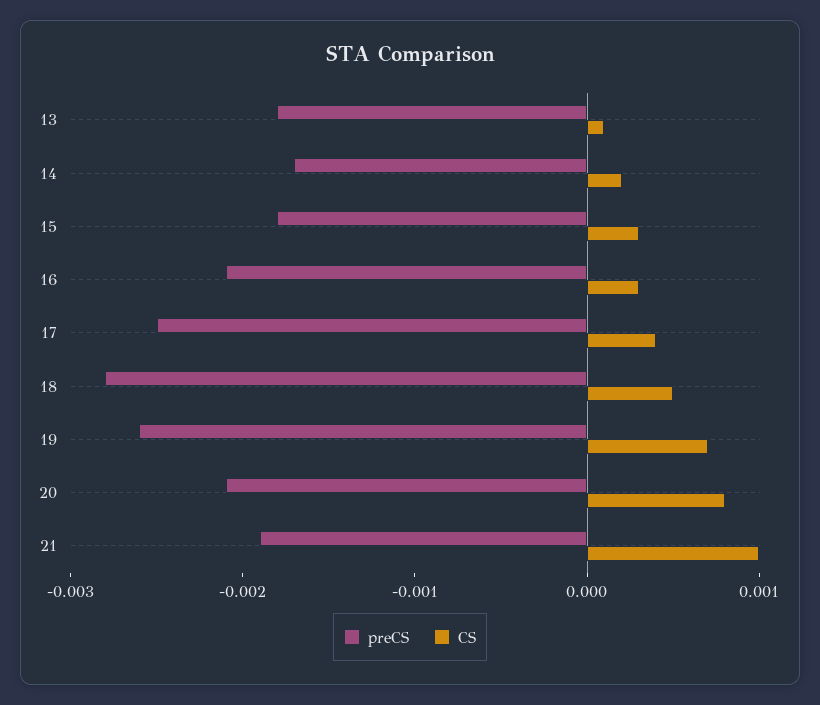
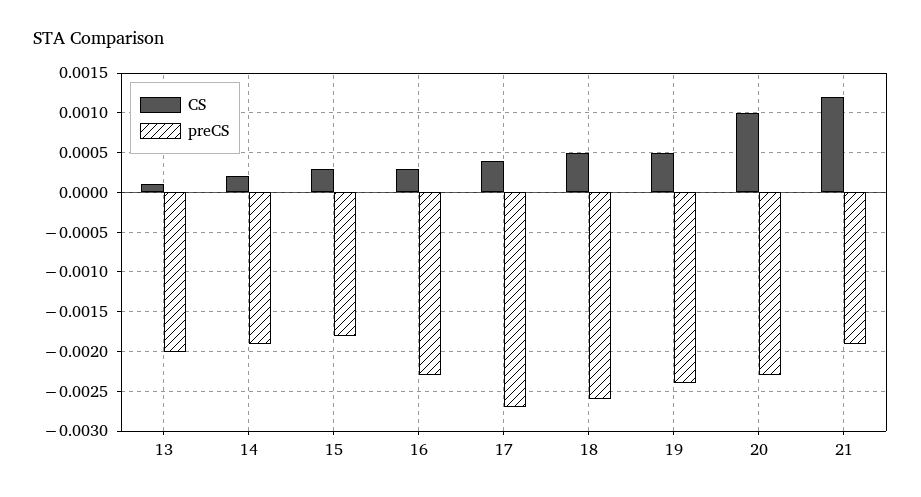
  {
    "preCS": {
-     "13": -0.0018,
+     "13": -0.002,
-     "14": -0.0017,
+     "14": -0.0019,
      "15": -0.0018,
-     "16": -0.0021,
+     "16": -0.0023,
-     "17": -0.0025,
+     "17": -0.0027,
-     "18": -0.0028,
+     "18": -0.0026,
-     "19": -0.0026,
+     "19": -0.0024,
-     "20": -0.0021,
+     "20": -0.0023,
      "21": -0.0019
    },
    "CS": {
      "13": 0.0001,
      "14": 0.0002,
      "15": 0.0003,
      "16": 0.0003,
      "17": 0.0004,
      "18": 0.0005,
-     "19": 0.0007,
+     "19": 0.0005,
-     "20": 0.0008,
+     "20": 0.001,
-     "21": 0.001
+     "21": 0.0012
    }
  }

